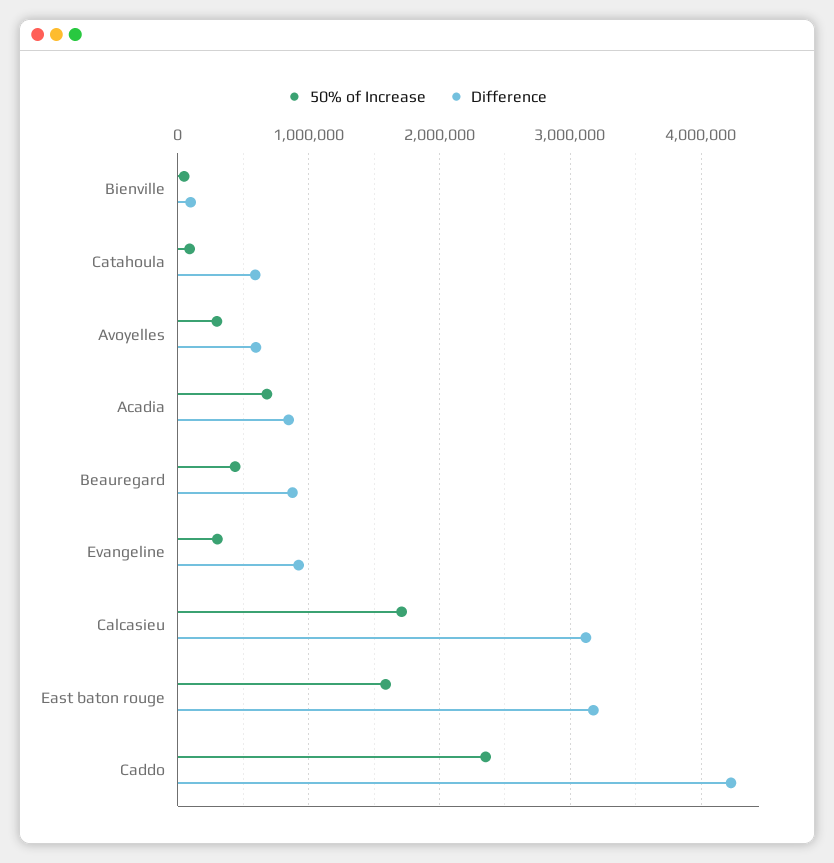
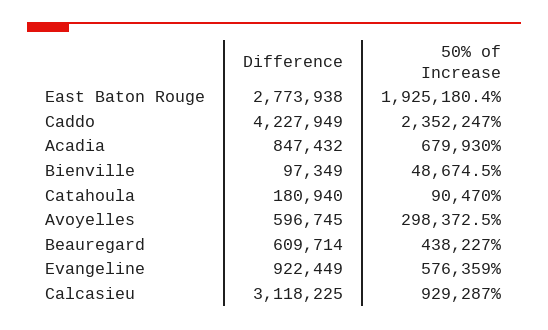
  {
    "50% of Increase": {
      "Bienville": 48674.5,
      "Catahoula": 90470,
      "Avoyelles": 298372.5,
      "Acadia": 679930,
      "Beauregard": 438227,
-     "Evangeline": 300000,
+     "Evangeline": 576359,
-     "Calcasieu": 1700000,
+     "Calcasieu": 929287,
-     "East baton rouge": 1600000,
+     "East baton rouge": 1925180.4,
      "Caddo": 2352247
    },
    "Difference": {
      "Bienville": 97349,
-     "Catahoula": 600000,
+     "Catahoula": 180940,
      "Avoyelles": 596745,
      "Acadia": 847432,
-     "Beauregard": 900000,
+     "Beauregard": 609714,
      "Evangeline": 922449,
      "Calcasieu": 3118225,
-     "East baton rouge": 3200000,
+     "East baton rouge": 2773938,
      "Caddo": 4227949
    }
  }

